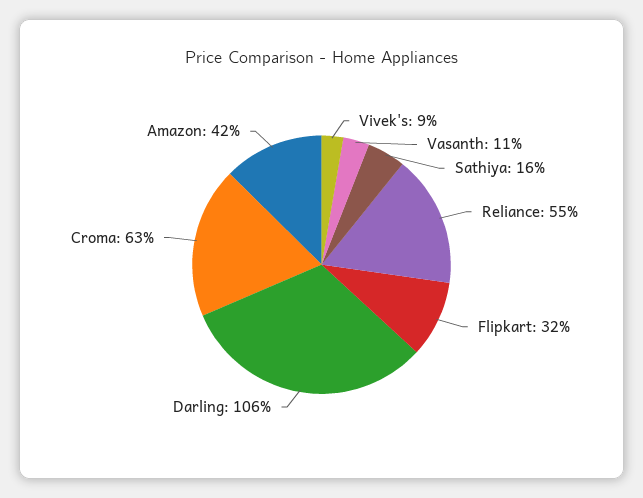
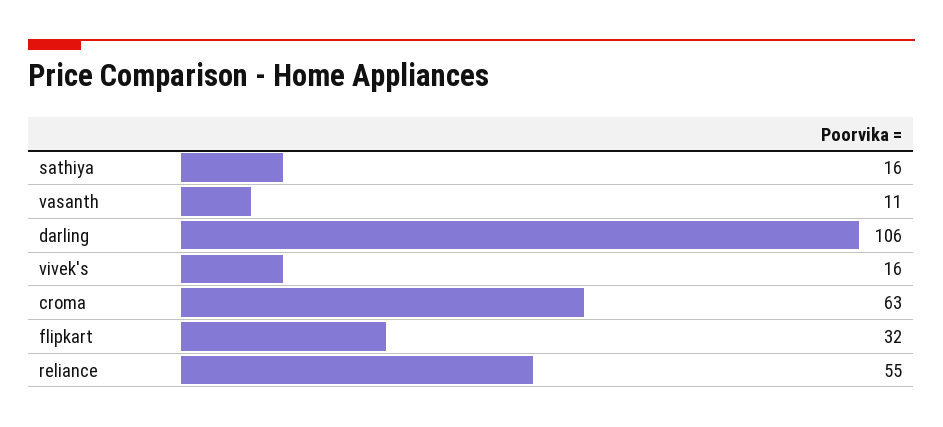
  {
-   "Vivek's": 9,
+   "Vivek's": 16,
    "Vasanth": 11,
    "Sathiya": 16,
    "Reliance": 55,
    "Flipkart": 32,
    "Darling": 106,
-   "Croma": 63,
+   "Croma": 63
-   "Amazon": 42
  }

